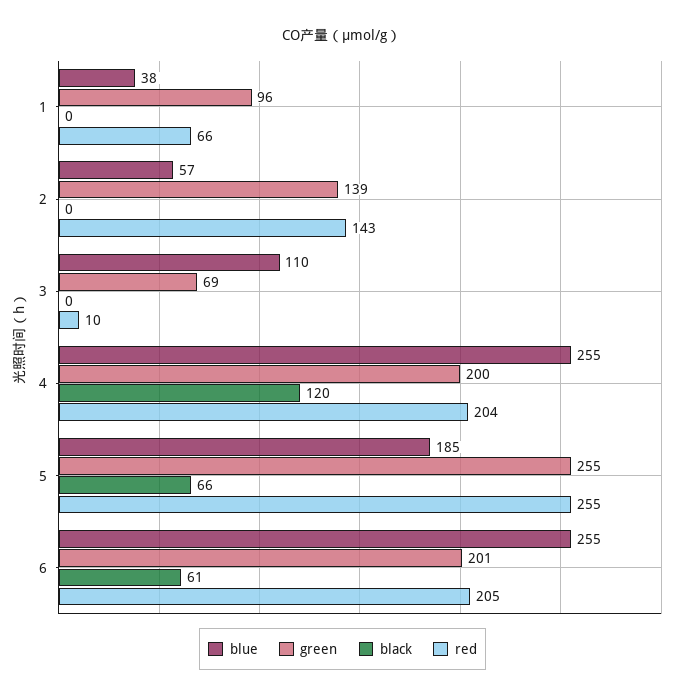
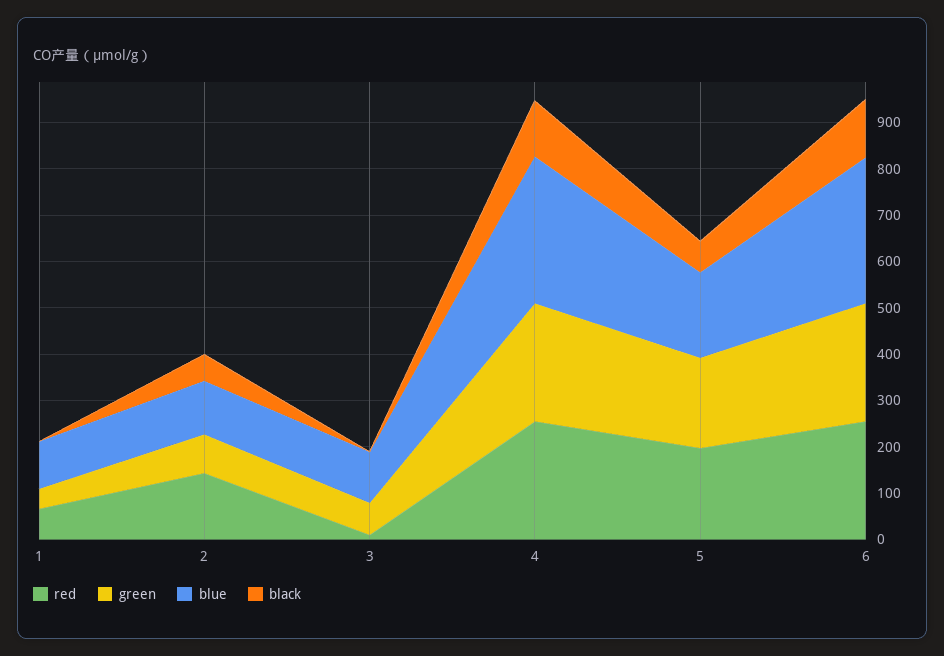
  {
    "blue": {
-     "1": 38,
+     "1": 100,
-     "2": 57,
+     "2": 120,
      "3": 110,
-     "4": 255,
+     "4": 320,
      "5": 185,
-     "6": 255
+     "6": 320
    },
    "green": {
-     "1": 96,
+     "1": 40,
-     "2": 139,
+     "2": 80,
      "3": 69,
-     "4": 200,
+     "4": 260,
-     "5": 255,
+     "5": 200,
-     "6": 201
+     "6": 260
    },
    "black": {
      "1": 0,
-     "2": 0,
+     "2": 60,
      "3": 0,
      "4": 120,
      "5": 66,
-     "6": 61
+     "6": 120
    },
    "red": {
      "1": 66,
      "2": 143,
      "3": 10,
-     "4": 204,
+     "4": 260,
-     "5": 255,
+     "5": 200,
-     "6": 205
+     "6": 260
    }
  }

